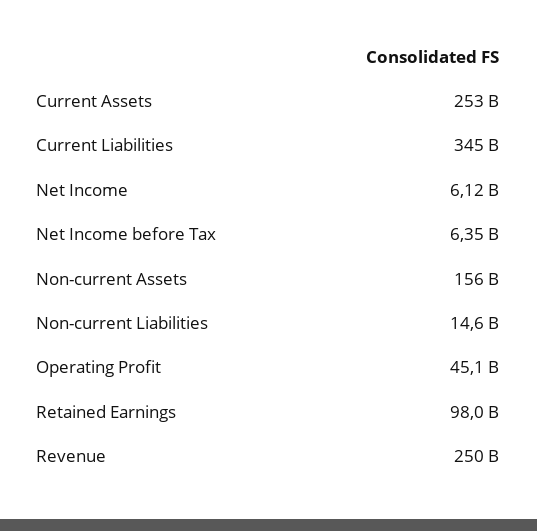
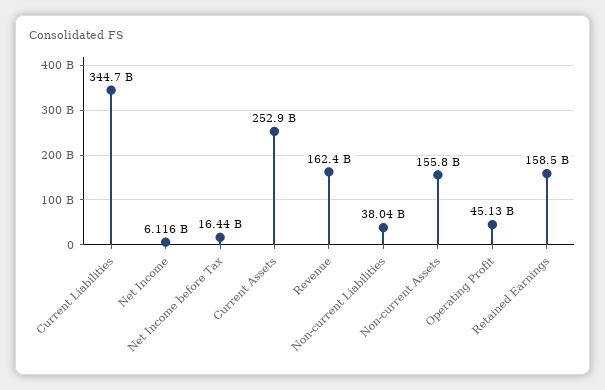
  {
    "Current Assets": 252900000000,
    "Current Liabilities": 344700000000,
    "Net Income": 6116000000,
-   "Net Income before Tax": 6350000000,
+   "Net Income before Tax": 16440000000,
    "Non-current Assets": 155800000000,
-   "Non-current Liabilities": 14600000000,
+   "Non-current Liabilities": 38040000000,
    "Operating Profit": 45130000000,
-   "Retained Earnings": 98000000000,
+   "Retained Earnings": 158500000000,
-   "Revenue": 250000000000
+   "Revenue": 162400000000
  }

